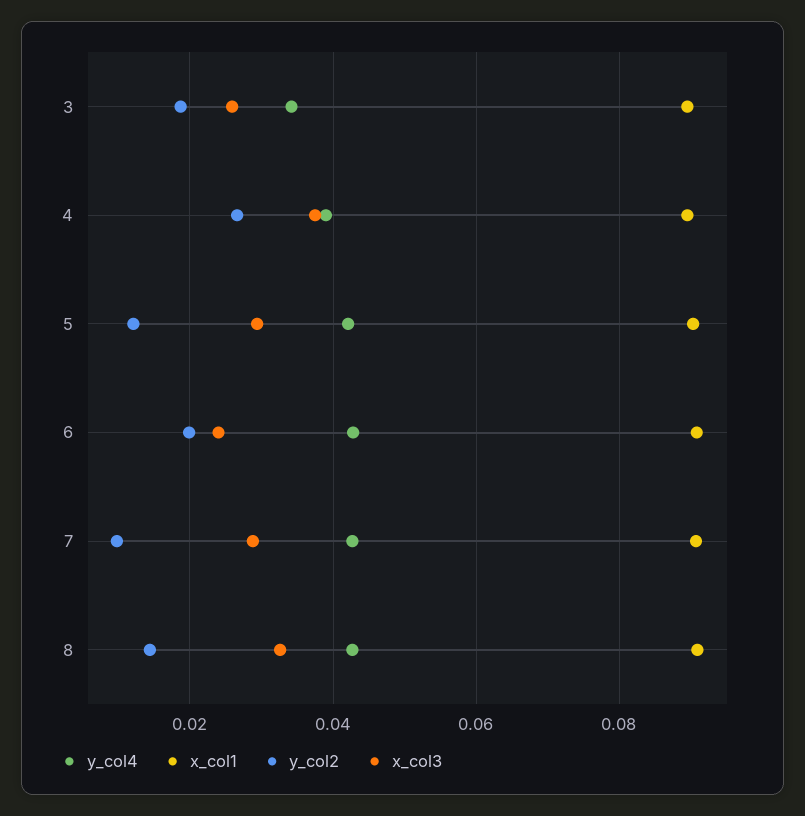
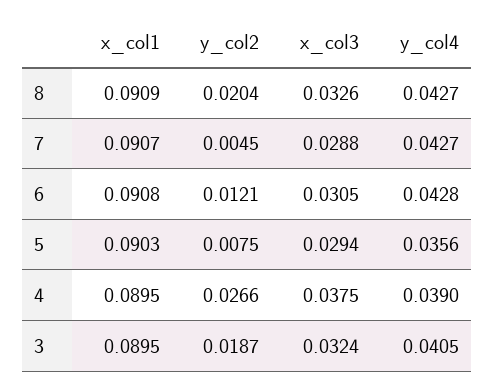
  {
    "y_col4": {
-     "3": 0.034,
+     "3": 0.0405,
      "4": 0.039,
-     "5": 0.042,
+     "5": 0.0356,
      "6": 0.0428,
      "7": 0.0427,
      "8": 0.0427
    },
    "x_col1": {
      "3": 0.0895,
      "4": 0.0895,
      "5": 0.0903,
      "6": 0.0908,
      "7": 0.0907,
      "8": 0.0909
    },
    "y_col2": {
      "3": 0.0187,
      "4": 0.0266,
-     "5": 0.012,
+     "5": 0.0075,
-     "6": 0.02,
+     "6": 0.0121,
-     "7": 0.01,
+     "7": 0.0045,
-     "8": 0.014
+     "8": 0.0204
    },
    "x_col3": {
-     "3": 0.026,
+     "3": 0.0324,
      "4": 0.0375,
      "5": 0.0294,
-     "6": 0.024,
+     "6": 0.0305,
      "7": 0.0288,
      "8": 0.0326
    }
  }

